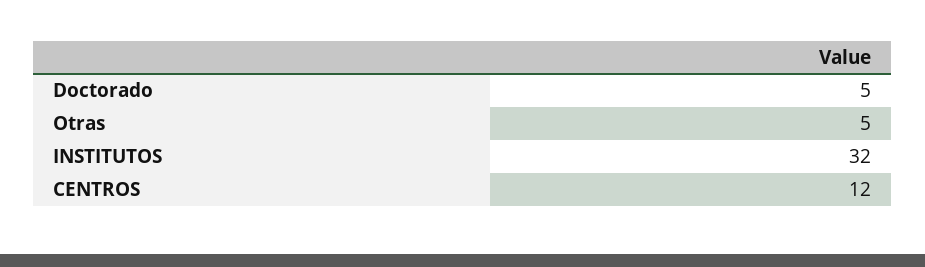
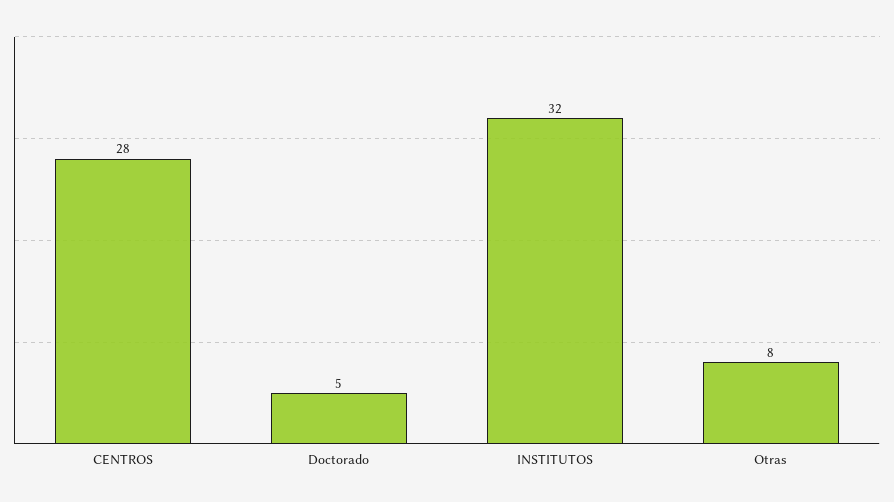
  {
    "Doctorado": 5,
-   "Otras": 5,
+   "Otras": 8,
    "INSTITUTOS": 32,
-   "CENTROS": 12
+   "CENTROS": 28
  }

